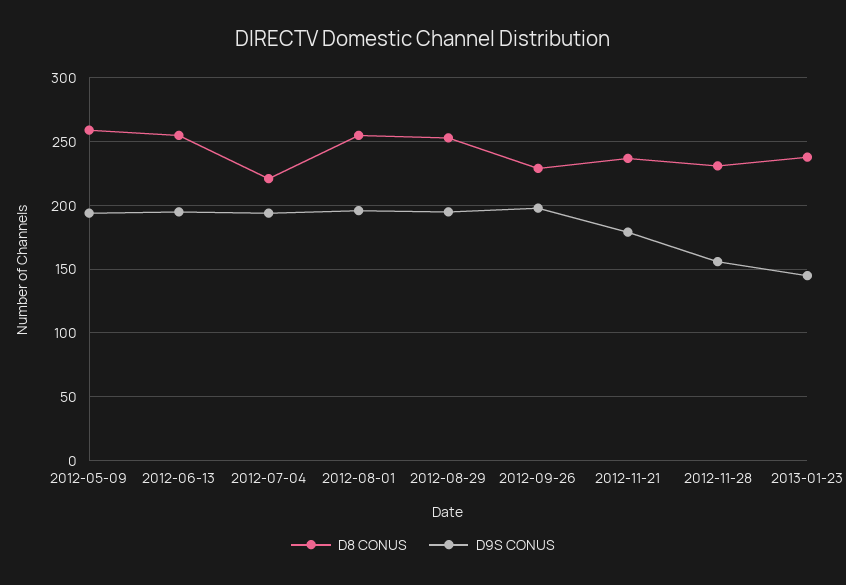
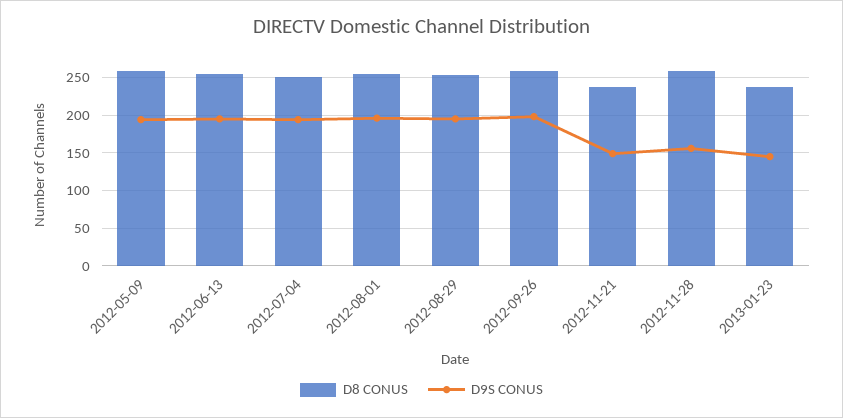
  {
    "D8 CONUS": {
      "2012-05-09": 260,
      "2012-06-13": 255,
-     "2012-07-04": 220,
+     "2012-07-04": 250,
      "2012-08-01": 255,
      "2012-08-29": 255,
-     "2012-09-26": 230,
+     "2012-09-26": 260,
      "2012-11-21": 235,
-     "2012-11-28": 230,
+     "2012-11-28": 260,
      "2013-01-23": 240
    },
    "D9S CONUS": {
      "2012-05-09": 195,
      "2012-06-13": 195,
      "2012-07-04": 195,
      "2012-08-01": 195,
      "2012-08-29": 195,
      "2012-09-26": 200,
-     "2012-11-21": 180,
+     "2012-11-21": 150,
      "2012-11-28": 155,
      "2013-01-23": 145
    }
  }

